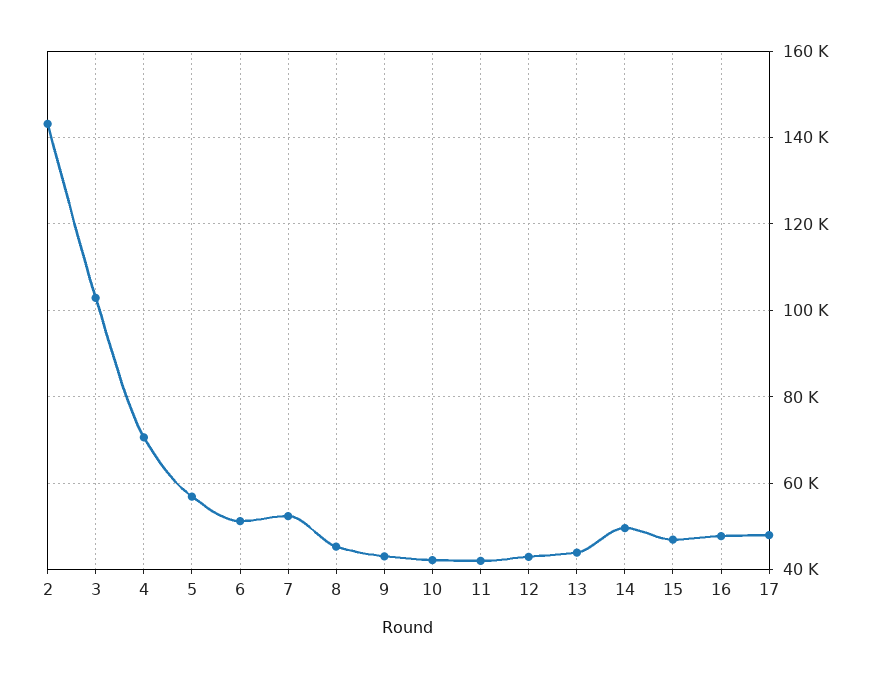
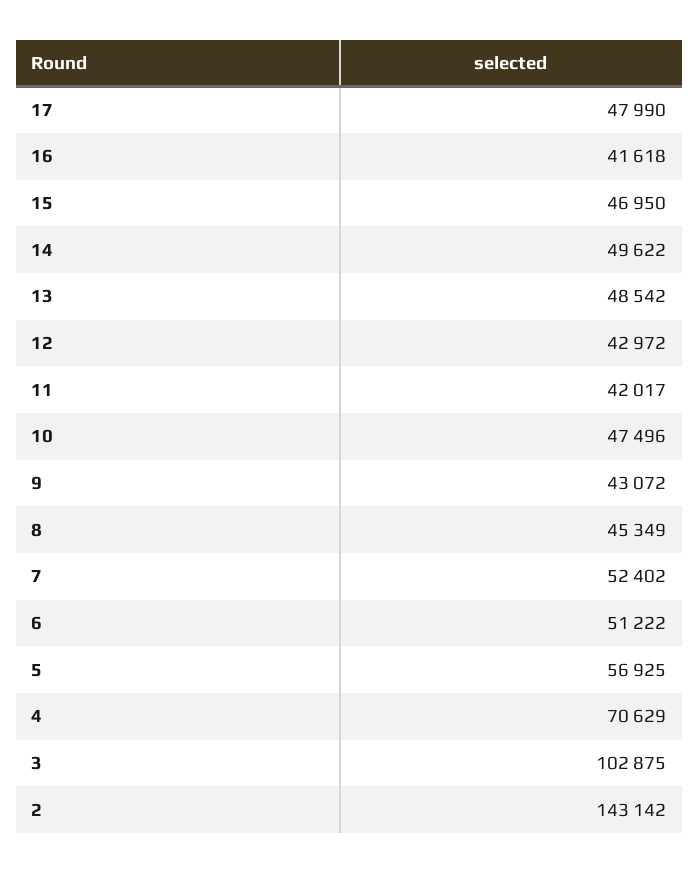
  {
    "2": 143142,
    "3": 102875,
    "4": 70629,
    "5": 56925,
    "6": 51222,
    "7": 52402,
    "8": 45349,
    "9": 43072,
-   "10": 42000,
+   "10": 47496,
    "11": 42017,
    "12": 42972,
-   "13": 44000,
+   "13": 48542,
    "14": 49622,
    "15": 46950,
-   "16": 48000,
+   "16": 41618,
    "17": 47990
  }

